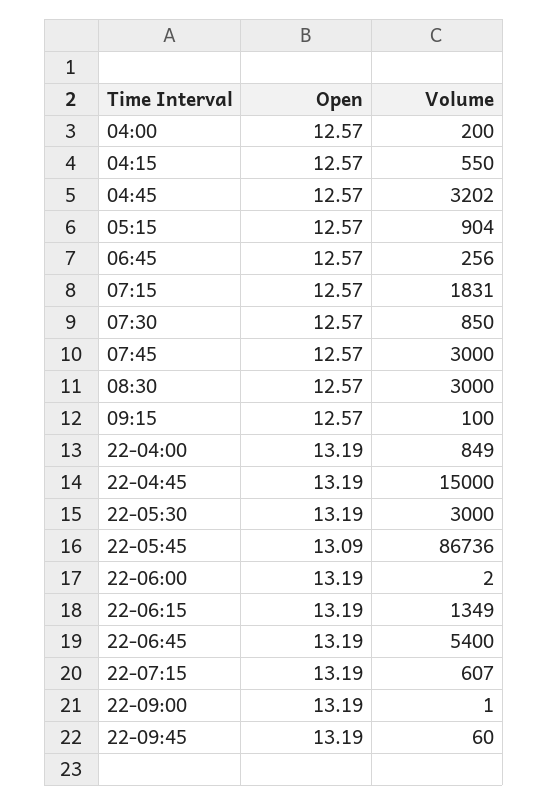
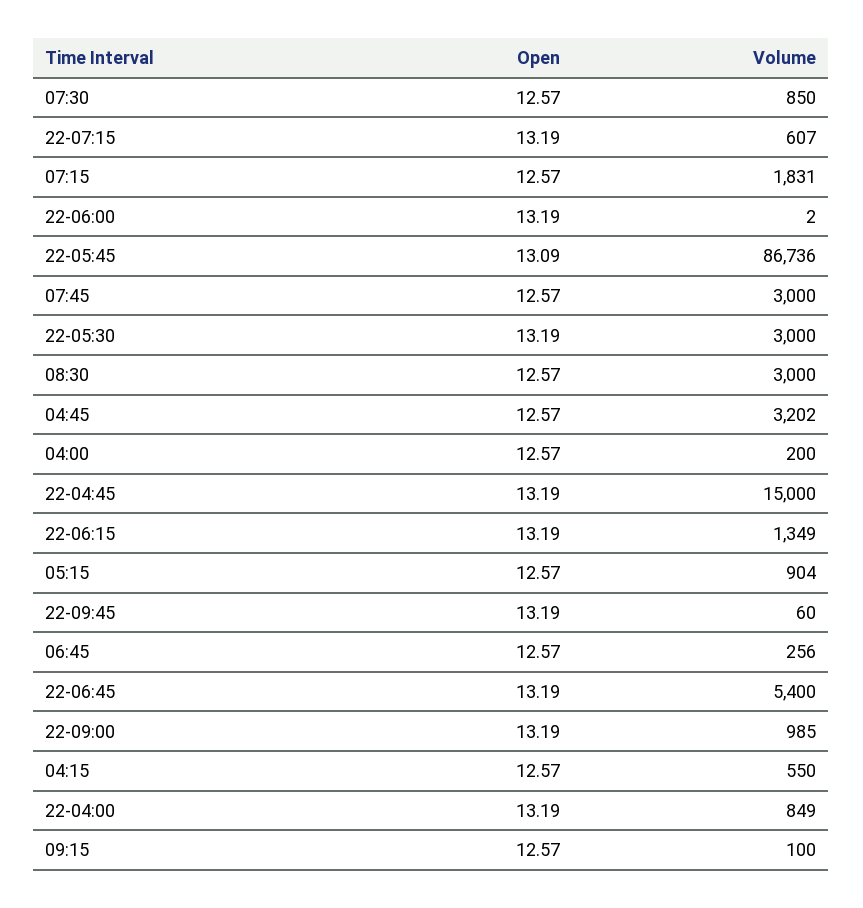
  {
    "Open": {
      "04:00": 12.57,
      "04:15": 12.57,
      "04:45": 12.57,
      "05:15": 12.57,
      "06:45": 12.57,
      "07:15": 12.57,
      "07:30": 12.57,
      "07:45": 12.57,
      "08:30": 12.57,
      "09:15": 12.57,
      "22-04:00": 13.19,
      "22-04:45": 13.19,
      "22-05:30": 13.19,
      "22-05:45": 13.09,
      "22-06:00": 13.19,
      "22-06:15": 13.19,
      "22-06:45": 13.19,
      "22-07:15": 13.19,
      "22-09:00": 13.19,
      "22-09:45": 13.19
    },
    "Volume": {
      "04:00": 200,
      "04:15": 550,
      "04:45": 3202,
      "05:15": 904,
      "06:45": 256,
      "07:15": 1831,
      "07:30": 850,
      "07:45": 3000,
      "08:30": 3000,
      "09:15": 100,
      "22-04:00": 849,
      "22-04:45": 15000,
      "22-05:30": 3000,
      "22-05:45": 86736,
      "22-06:00": 2,
      "22-06:15": 1349,
      "22-06:45": 5400,
      "22-07:15": 607,
-     "22-09:00": 1,
+     "22-09:00": 985,
      "22-09:45": 60
    }
  }

